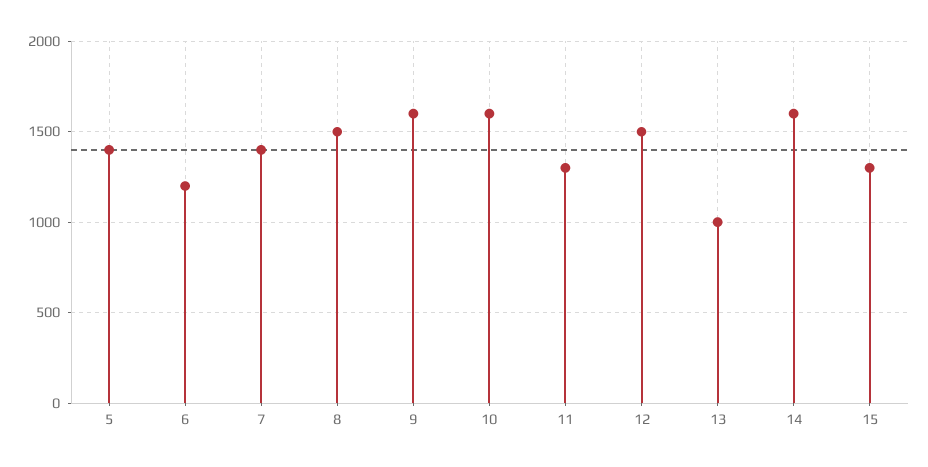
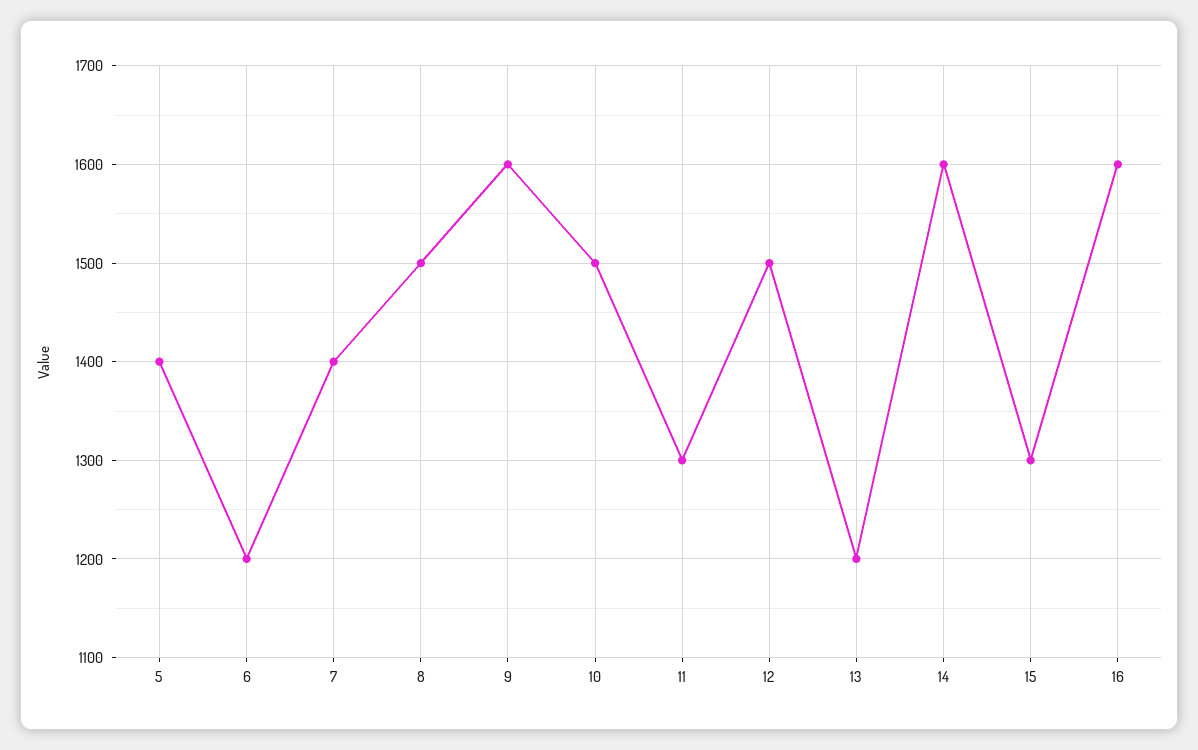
  {
    "5": 1400,
    "6": 1200,
    "7": 1400,
    "8": 1500,
    "9": 1600,
-   "10": 1600,
+   "10": 1500,
    "11": 1300,
    "12": 1500,
-   "13": 1000,
+   "13": 1200,
    "14": 1600,
-   "15": 1300
+   "15": 1300,
+   "16": 1600
  }

